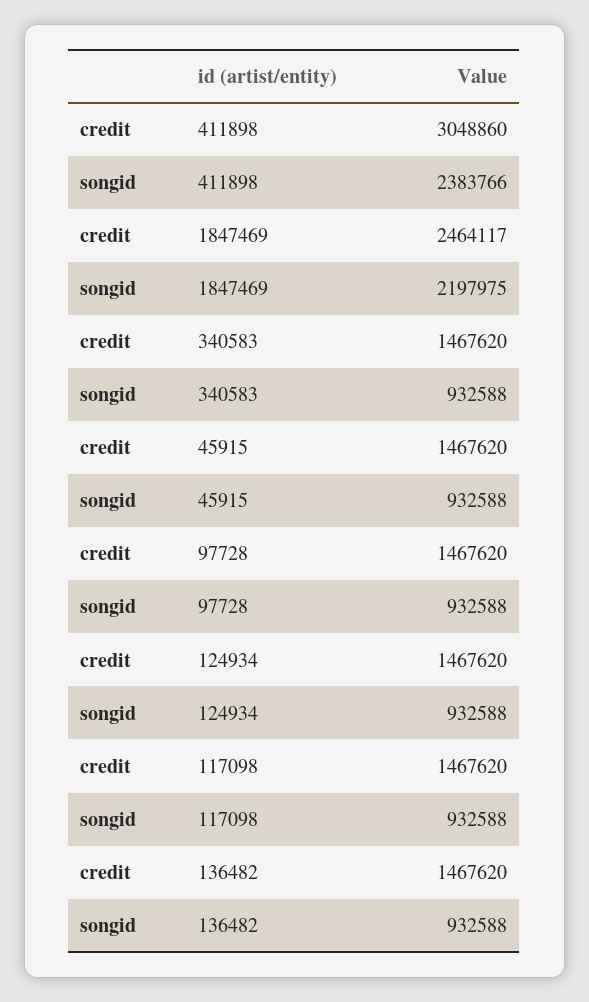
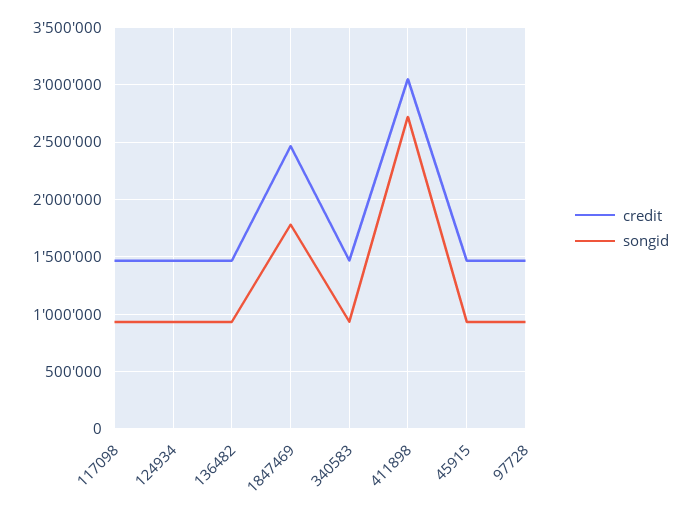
  {
    "credit": {
      "411898": 3048860,
      "1847469": 2464117,
      "340583": 1467620,
      "45915": 1467620,
      "97728": 1467620,
      "124934": 1467620,
      "117098": 1467620,
      "136482": 1467620
    },
    "songid": {
-     "411898": 2383766,
+     "411898": 2700000,
-     "1847469": 2197975,
+     "1847469": 1800000,
      "340583": 932588,
      "45915": 932588,
      "97728": 932588,
      "124934": 932588,
      "117098": 932588,
      "136482": 932588
    }
  }

